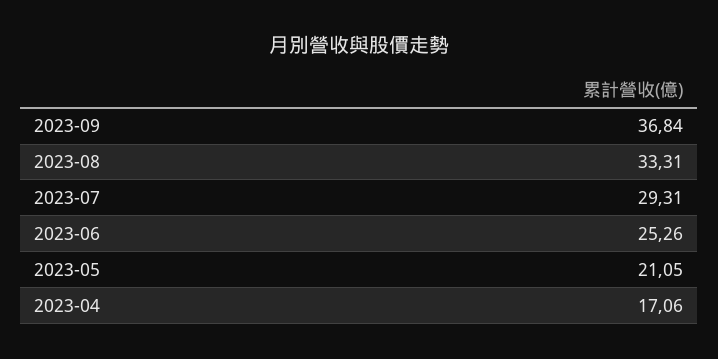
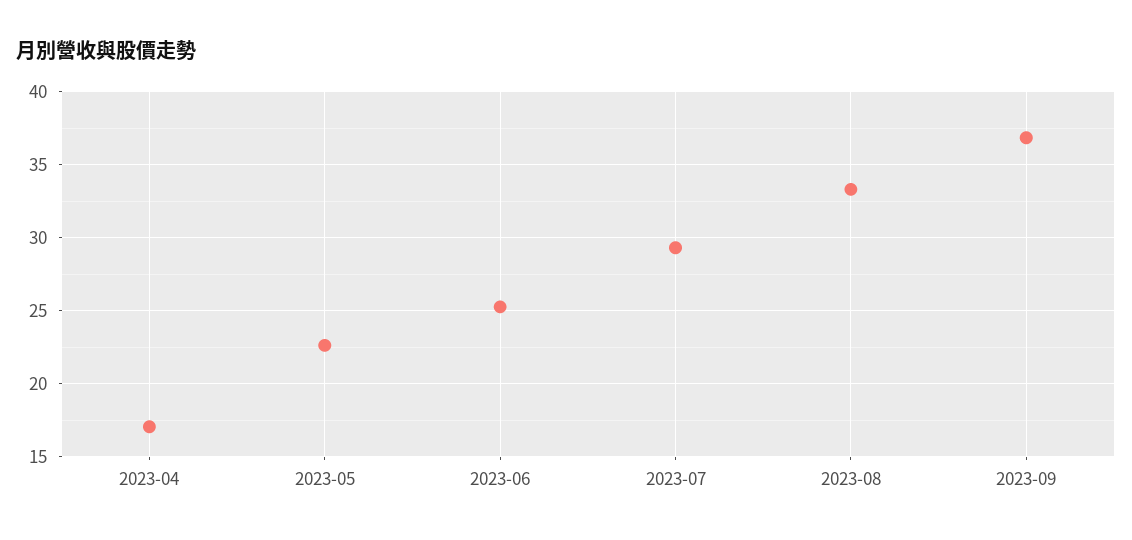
  {
    "2023-09": 36.84,
    "2023-08": 33.31,
    "2023-07": 29.31,
    "2023-06": 25.26,
-   "2023-05": 21.05,
+   "2023-05": 22.5,
    "2023-04": 17.06
  }

